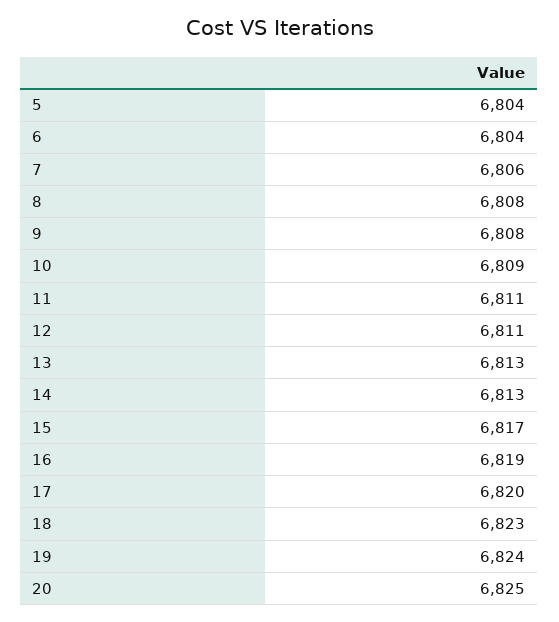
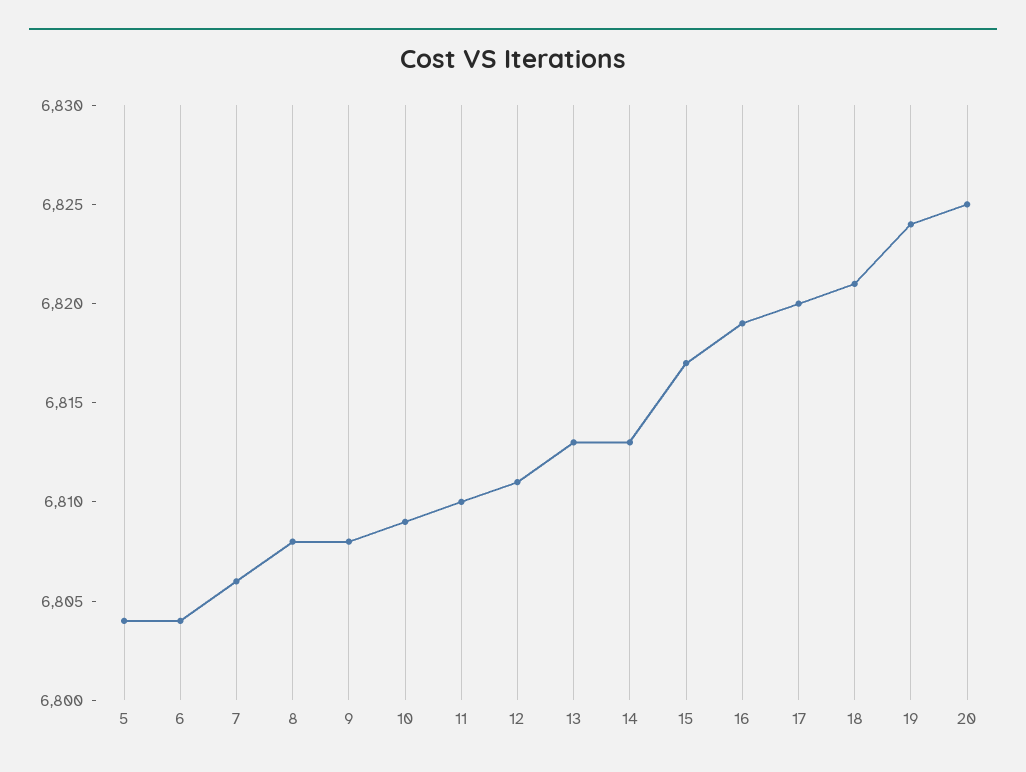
  {
    "5": 6804,
    "6": 6804,
    "7": 6806,
    "8": 6808,
    "9": 6808,
    "10": 6809,
-   "11": 6811,
+   "11": 6810,
    "12": 6811,
    "13": 6813,
    "14": 6813,
    "15": 6817,
    "16": 6819,
    "17": 6820,
-   "18": 6823,
+   "18": 6821,
    "19": 6824,
    "20": 6825
  }

